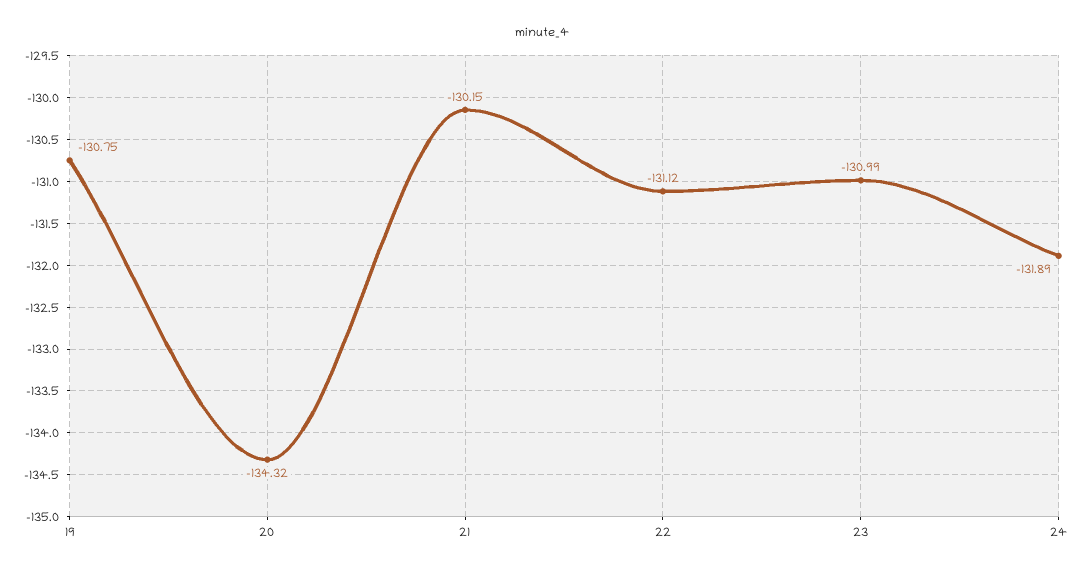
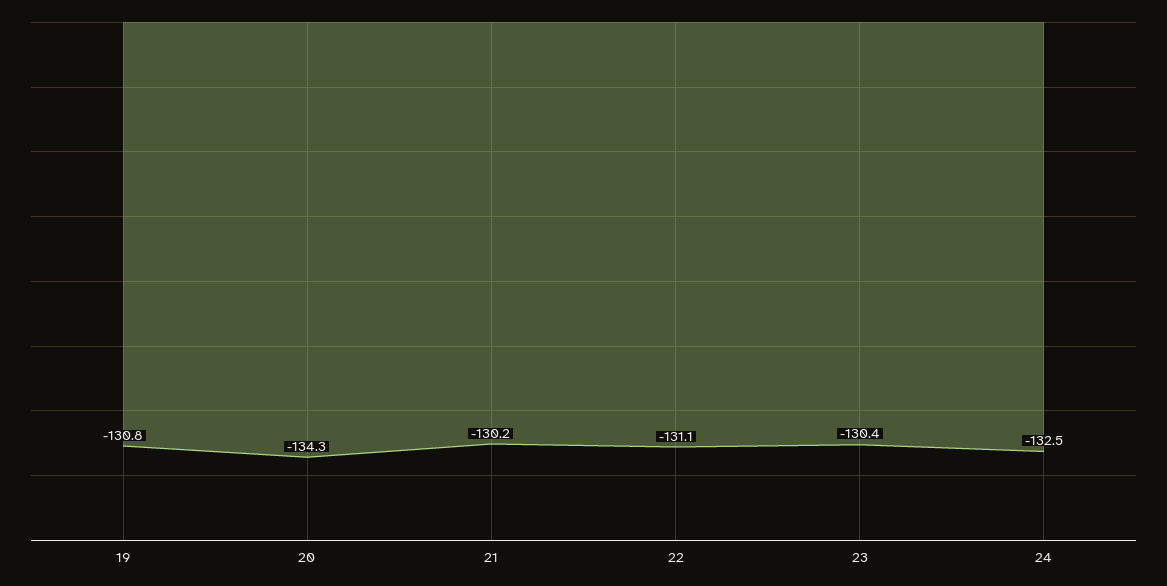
  {
    "19": -130.75,
    "20": -134.32,
    "21": -130.15,
    "22": -131.12,
-   "23": -130.99,
+   "23": -130.4,
-   "24": -131.89
+   "24": -132.5
  }

